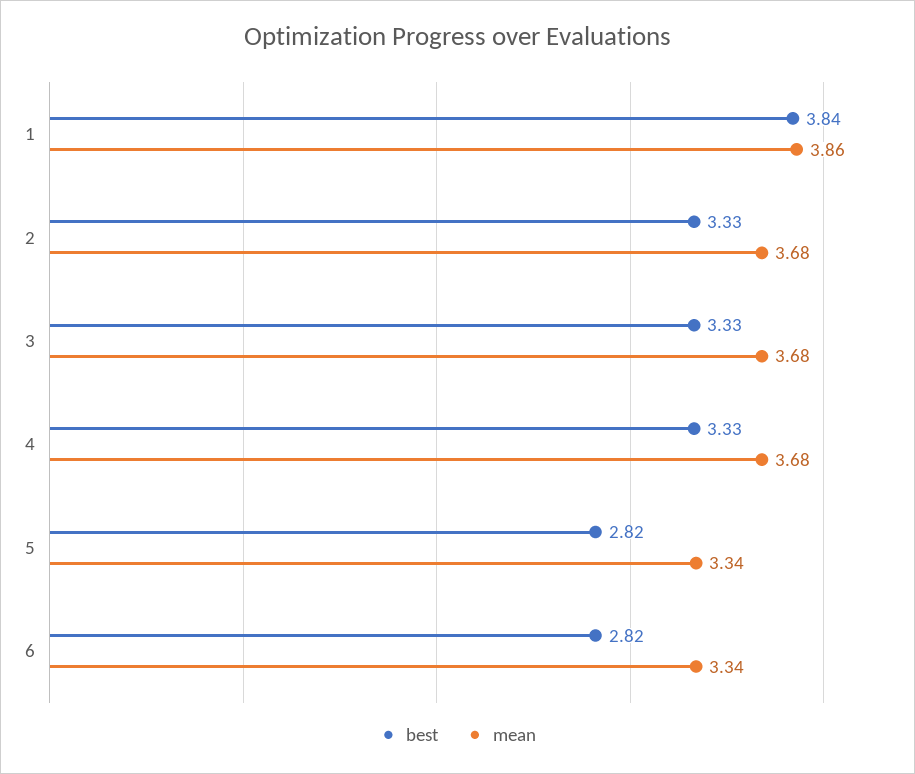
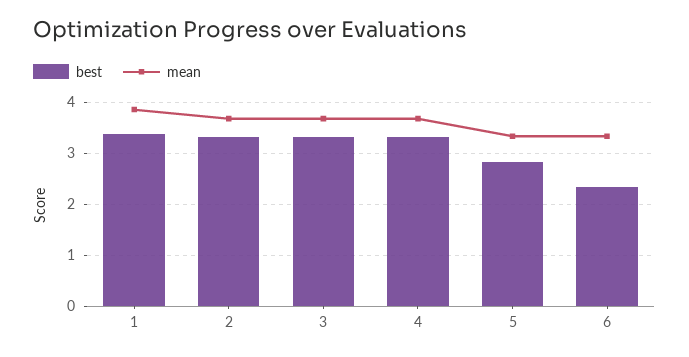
  {
    "best": {
-     "1": 3.84,
+     "1": 3.4,
      "2": 3.33,
      "3": 3.33,
      "4": 3.33,
      "5": 2.82,
-     "6": 2.82
+     "6": 2.4
    },
    "mean": {
      "1": 3.86,
      "2": 3.68,
      "3": 3.68,
      "4": 3.68,
      "5": 3.34,
      "6": 3.34
    }
  }

